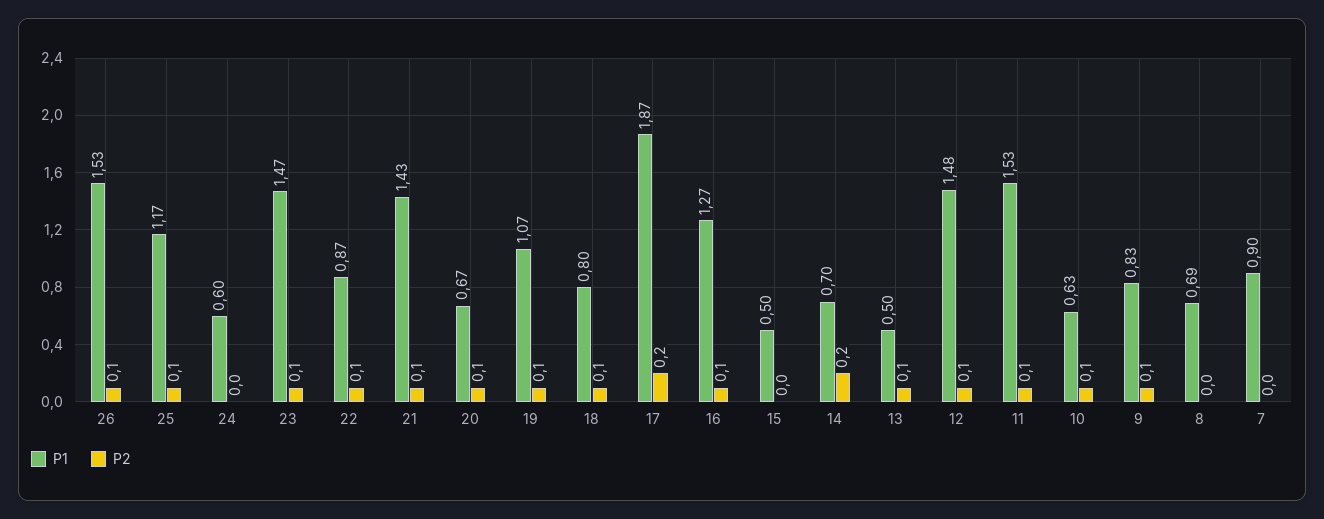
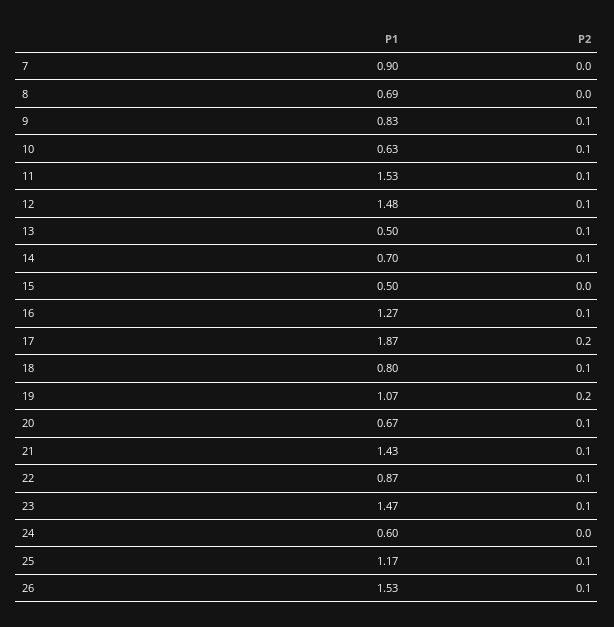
  {
    "P1": {
      "26": 1.53,
      "25": 1.17,
      "24": 0.6,
      "23": 1.47,
      "22": 0.87,
      "21": 1.43,
      "20": 0.67,
      "19": 1.07,
      "18": 0.8,
      "17": 1.87,
      "16": 1.27,
      "15": 0.5,
      "14": 0.7,
      "13": 0.5,
      "12": 1.48,
      "11": 1.53,
      "10": 0.63,
      "9": 0.83,
      "8": 0.69,
      "7": 0.9
    },
    "P2": {
      "26": 0.1,
      "25": 0.1,
      "24": 0,
      "23": 0.1,
      "22": 0.1,
      "21": 0.1,
      "20": 0.1,
-     "19": 0.1,
+     "19": 0.2,
      "18": 0.1,
      "17": 0.2,
      "16": 0.1,
      "15": 0,
-     "14": 0.2,
+     "14": 0.1,
      "13": 0.1,
      "12": 0.1,
      "11": 0.1,
      "10": 0.1,
      "9": 0.1,
      "8": 0,
      "7": 0
    }
  }

